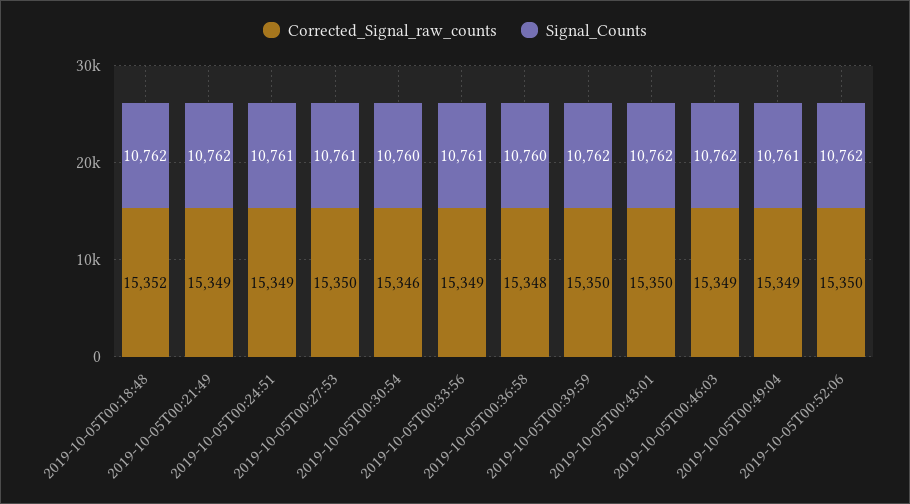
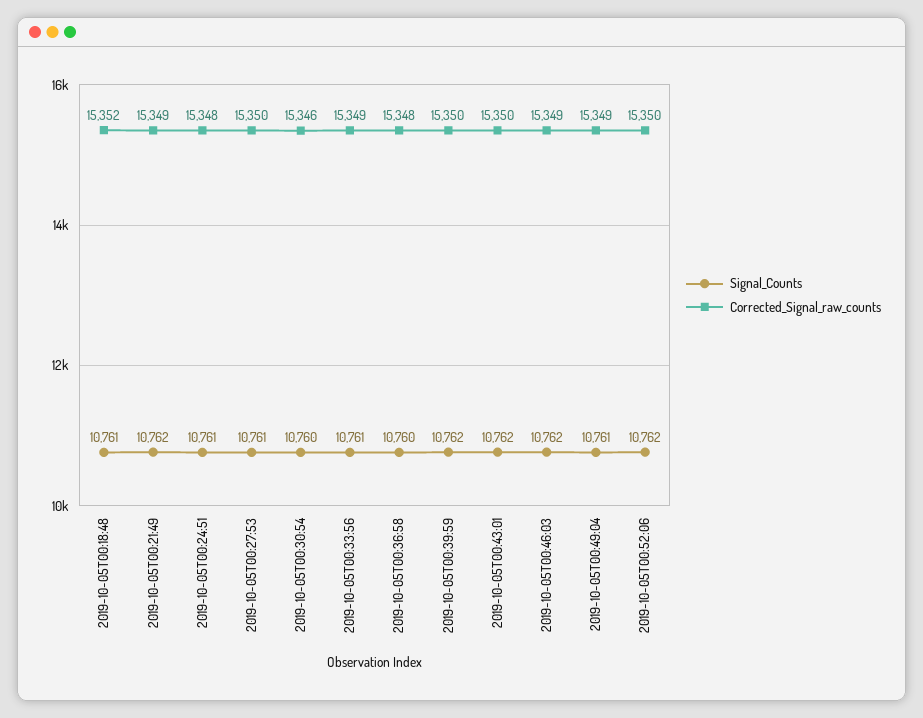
  {
    "Corrected_Signal_raw_counts": {
      "2019-10-05T00:18:48": 15352,
      "2019-10-05T00:21:49": 15349,
-     "2019-10-05T00:24:51": 15349,
+     "2019-10-05T00:24:51": 15348,
      "2019-10-05T00:27:53": 15350,
      "2019-10-05T00:30:54": 15346,
      "2019-10-05T00:33:56": 15349,
      "2019-10-05T00:36:58": 15348,
      "2019-10-05T00:39:59": 15350,
      "2019-10-05T00:43:01": 15350,
      "2019-10-05T00:46:03": 15349,
      "2019-10-05T00:49:04": 15349,
      "2019-10-05T00:52:06": 15350
    },
    "Signal_Counts": {
-     "2019-10-05T00:18:48": 10762,
+     "2019-10-05T00:18:48": 10761,
      "2019-10-05T00:21:49": 10762,
      "2019-10-05T00:24:51": 10761,
      "2019-10-05T00:27:53": 10761,
      "2019-10-05T00:30:54": 10760,
      "2019-10-05T00:33:56": 10761,
      "2019-10-05T00:36:58": 10760,
      "2019-10-05T00:39:59": 10762,
      "2019-10-05T00:43:01": 10762,
      "2019-10-05T00:46:03": 10762,
      "2019-10-05T00:49:04": 10761,
      "2019-10-05T00:52:06": 10762
    }
  }

